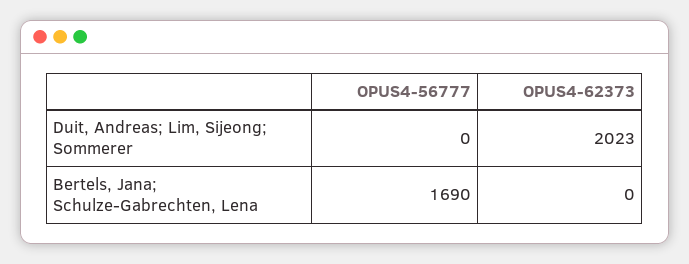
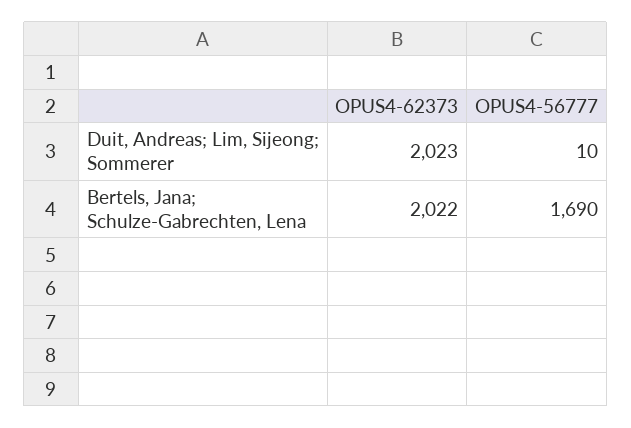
  {
    "OPUS4-56777": {
-     "Duit, Andreas; Lim, Sijeong; Sommerer": 0,
+     "Duit, Andreas; Lim, Sijeong; Sommerer": 10,
      "Bertels, Jana; Schulze-Gabrechten, Lena": 1690
    },
    "OPUS4-62373": {
      "Duit, Andreas; Lim, Sijeong; Sommerer": 2023,
-     "Bertels, Jana; Schulze-Gabrechten, Lena": 0
+     "Bertels, Jana; Schulze-Gabrechten, Lena": 2022
    }
  }

